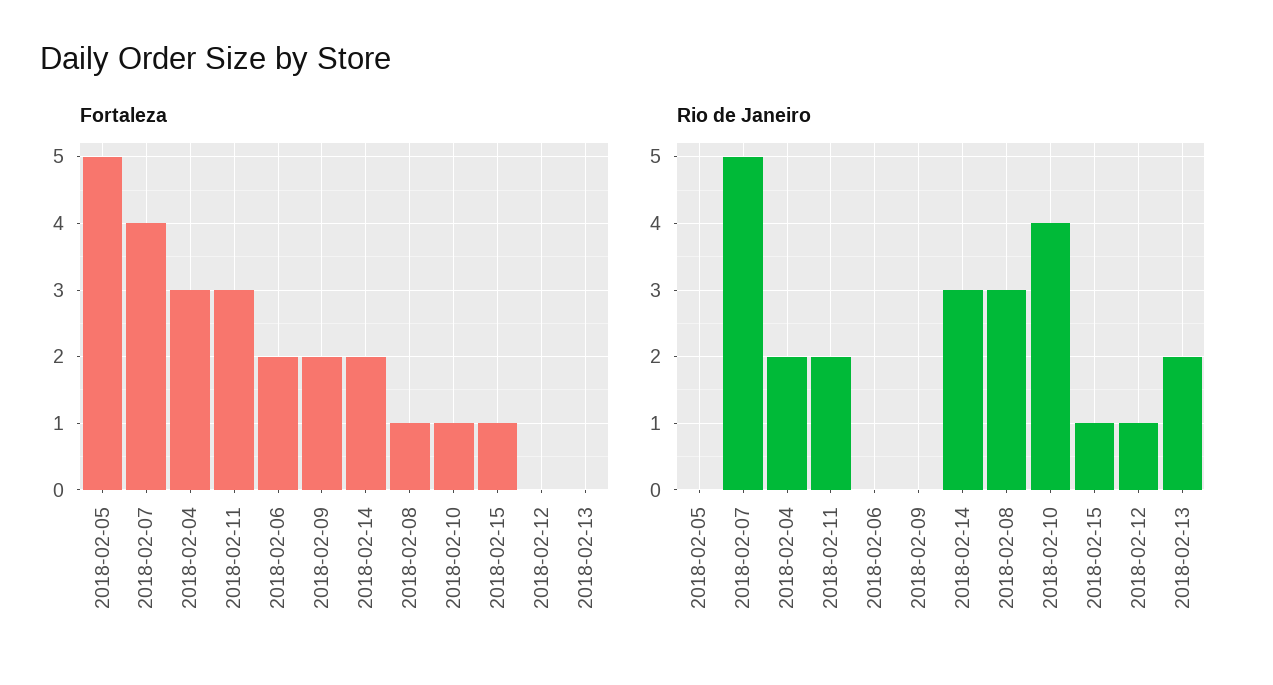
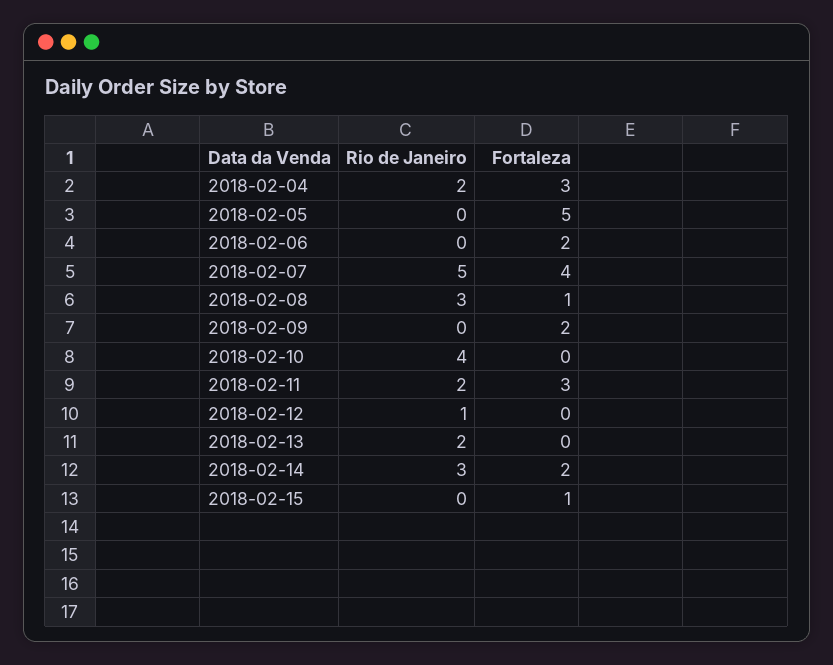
  {
    "Fortaleza": {
      "2018-02-05": 5,
      "2018-02-07": 4,
      "2018-02-04": 3,
      "2018-02-11": 3,
      "2018-02-06": 2,
      "2018-02-09": 2,
      "2018-02-14": 2,
      "2018-02-08": 1,
-     "2018-02-10": 1,
+     "2018-02-10": 0,
      "2018-02-15": 1,
      "2018-02-12": 0,
      "2018-02-13": 0
    },
    "Rio de Janeiro": {
      "2018-02-05": 0,
      "2018-02-07": 5,
      "2018-02-04": 2,
      "2018-02-11": 2,
      "2018-02-06": 0,
      "2018-02-09": 0,
      "2018-02-14": 3,
      "2018-02-08": 3,
      "2018-02-10": 4,
-     "2018-02-15": 1,
+     "2018-02-15": 0,
      "2018-02-12": 1,
      "2018-02-13": 2
    }
  }

